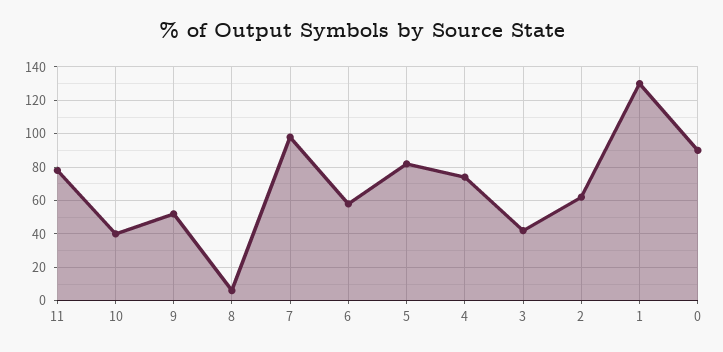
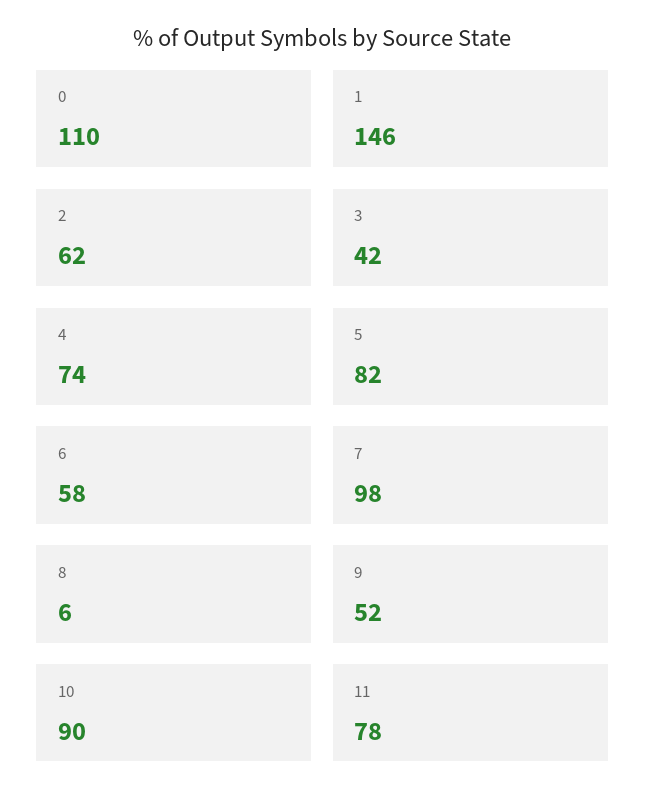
  {
    "11": 78,
-   "10": 40,
+   "10": 90,
    "9": 52,
    "8": 6,
    "7": 98,
    "6": 58,
    "5": 82,
    "4": 74,
    "3": 42,
    "2": 62,
-   "1": 130,
+   "1": 146,
-   "0": 90
+   "0": 110
  }

